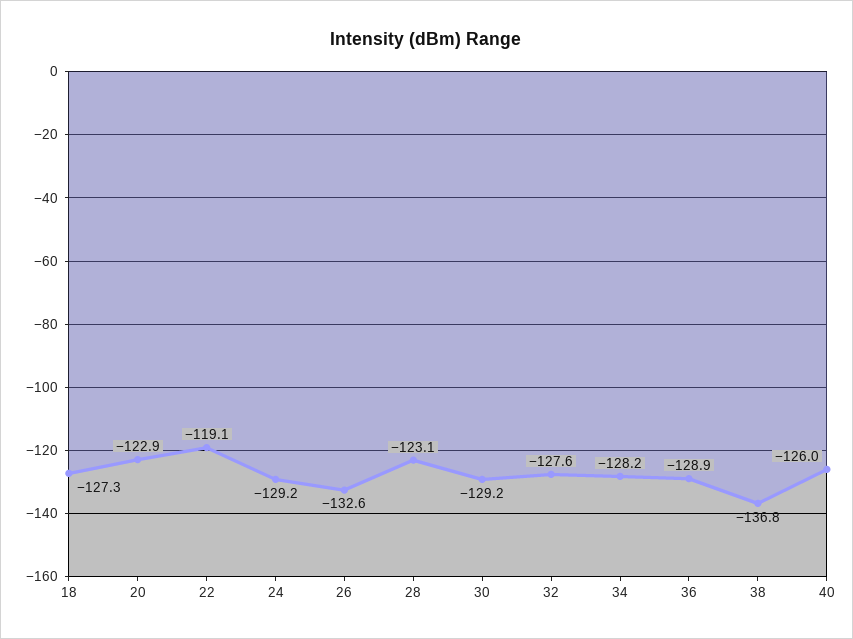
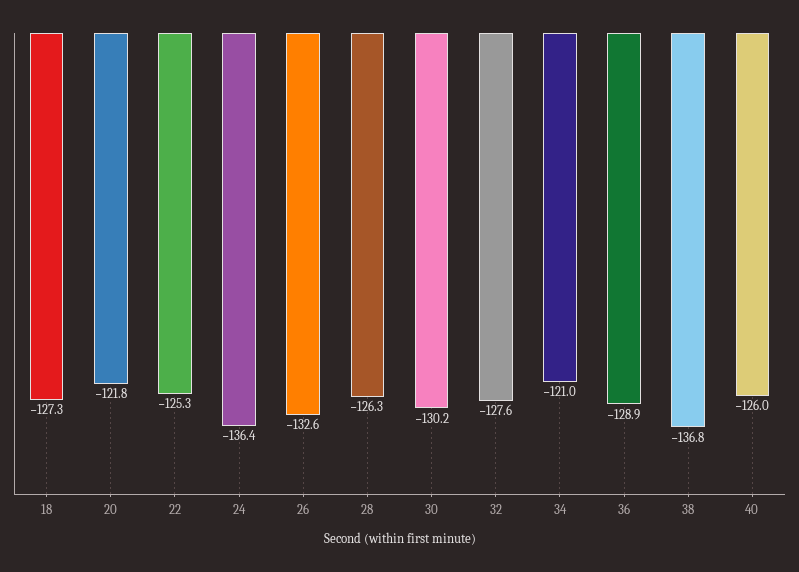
  {
    "18": -127.3,
-   "20": -122.9,
+   "20": -121.8,
-   "22": -119.1,
+   "22": -125.3,
-   "24": -129.2,
+   "24": -136.4,
    "26": -132.6,
-   "28": -123.1,
+   "28": -126.3,
-   "30": -129.2,
+   "30": -130.2,
    "32": -127.6,
-   "34": -128.2,
+   "34": -121,
    "36": -128.9,
    "38": -136.8,
    "40": -126
  }

